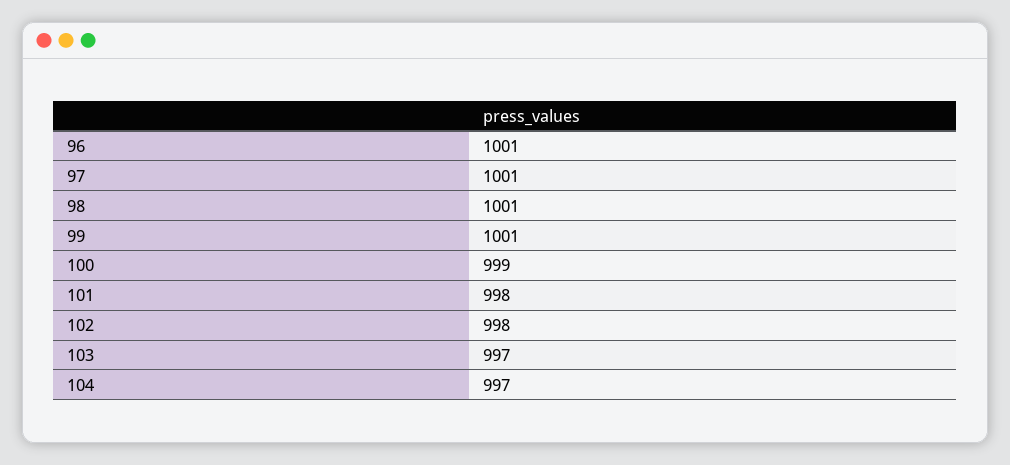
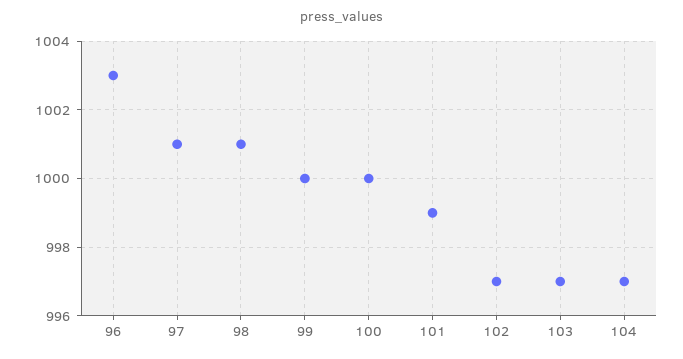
  {
-   "96": 1001,
+   "96": 1003,
    "97": 1001,
    "98": 1001,
-   "99": 1001,
+   "99": 1000,
-   "100": 999,
+   "100": 1000,
-   "101": 998,
+   "101": 999,
-   "102": 998,
+   "102": 997,
    "103": 997,
    "104": 997
  }

